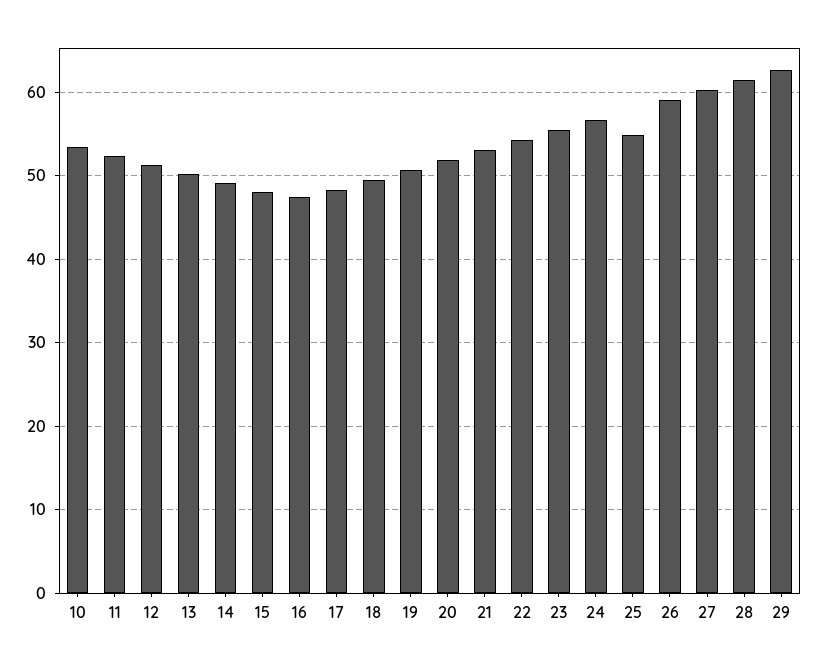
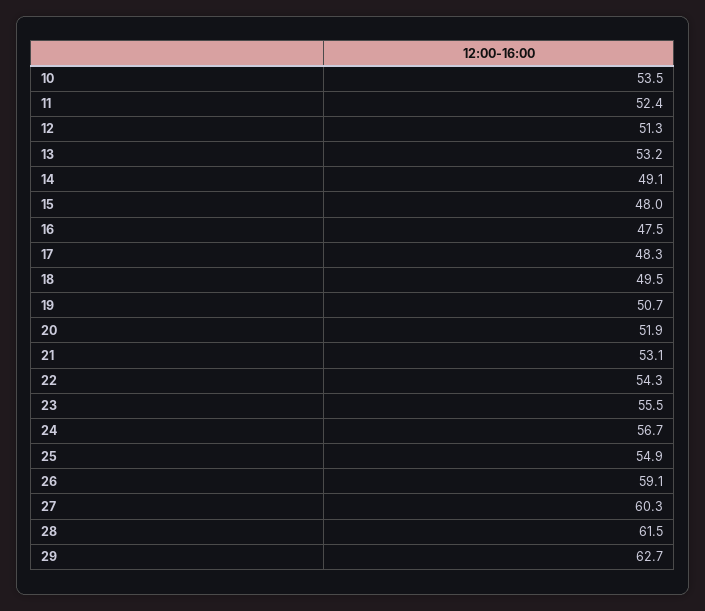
  {
    "10": 53.5,
    "11": 52.4,
    "12": 51.3,
-   "13": 50,
+   "13": 53.2,
    "14": 49.1,
    "15": 48,
    "16": 47.5,
    "17": 48.3,
    "18": 49.5,
    "19": 50.7,
    "20": 51.9,
    "21": 53.1,
    "22": 54.3,
    "23": 55.5,
    "24": 56.7,
    "25": 54.9,
    "26": 59.1,
    "27": 60.3,
    "28": 61.5,
    "29": 62.7
  }

